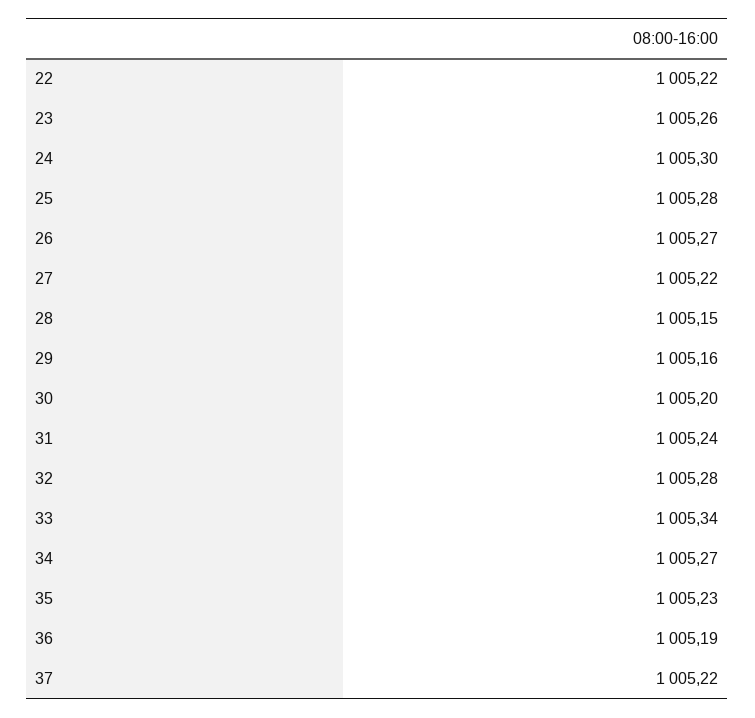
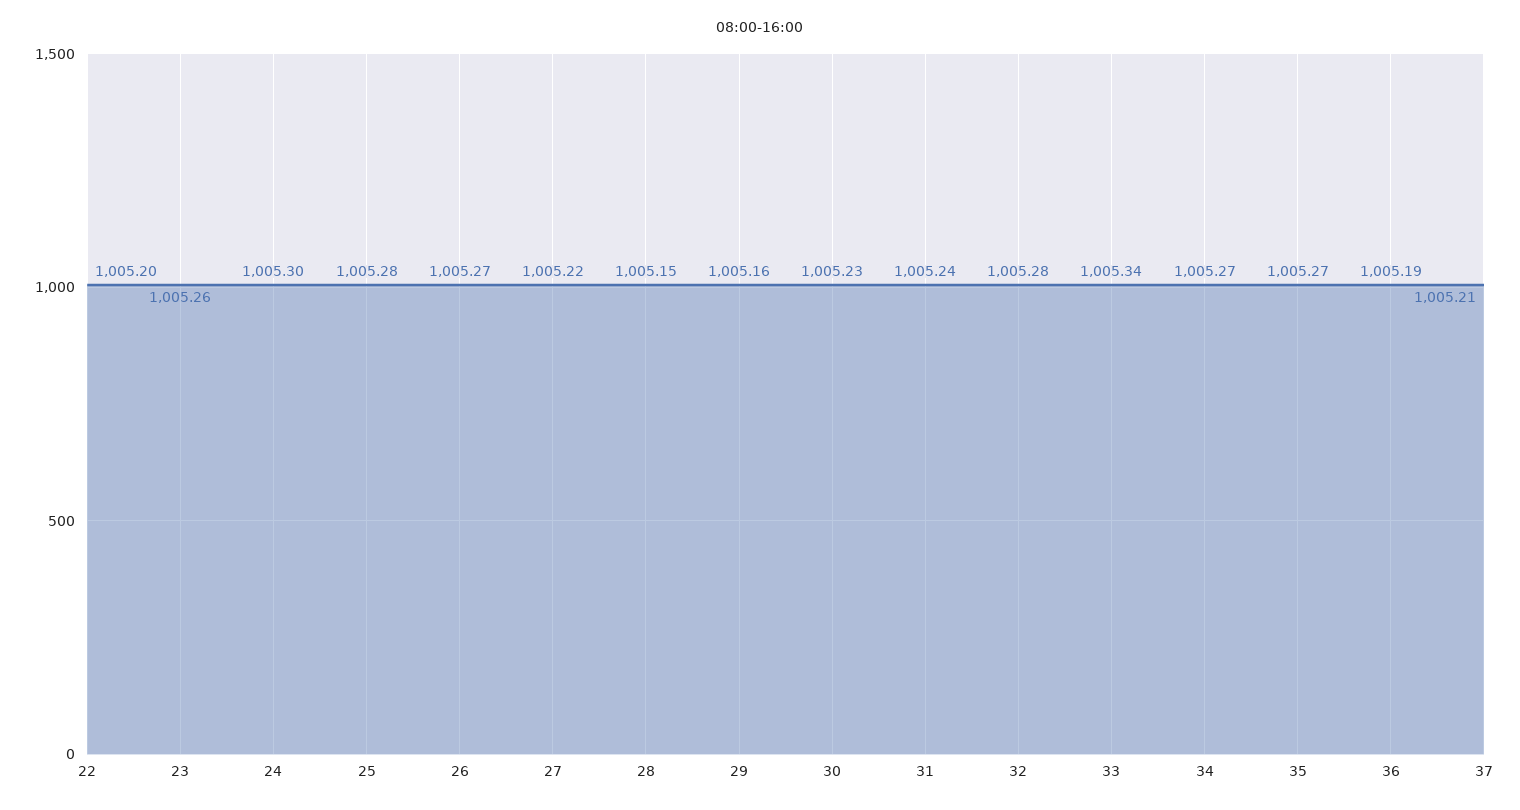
  {
-   "22": 1005.22,
+   "22": 1005.2,
    "23": 1005.26,
    "24": 1005.3,
    "25": 1005.28,
    "26": 1005.27,
    "27": 1005.22,
    "28": 1005.15,
    "29": 1005.16,
-   "30": 1005.2,
+   "30": 1005.23,
    "31": 1005.24,
    "32": 1005.28,
    "33": 1005.34,
    "34": 1005.27,
-   "35": 1005.23,
+   "35": 1005.27,
    "36": 1005.19,
-   "37": 1005.22
+   "37": 1005.21
  }

